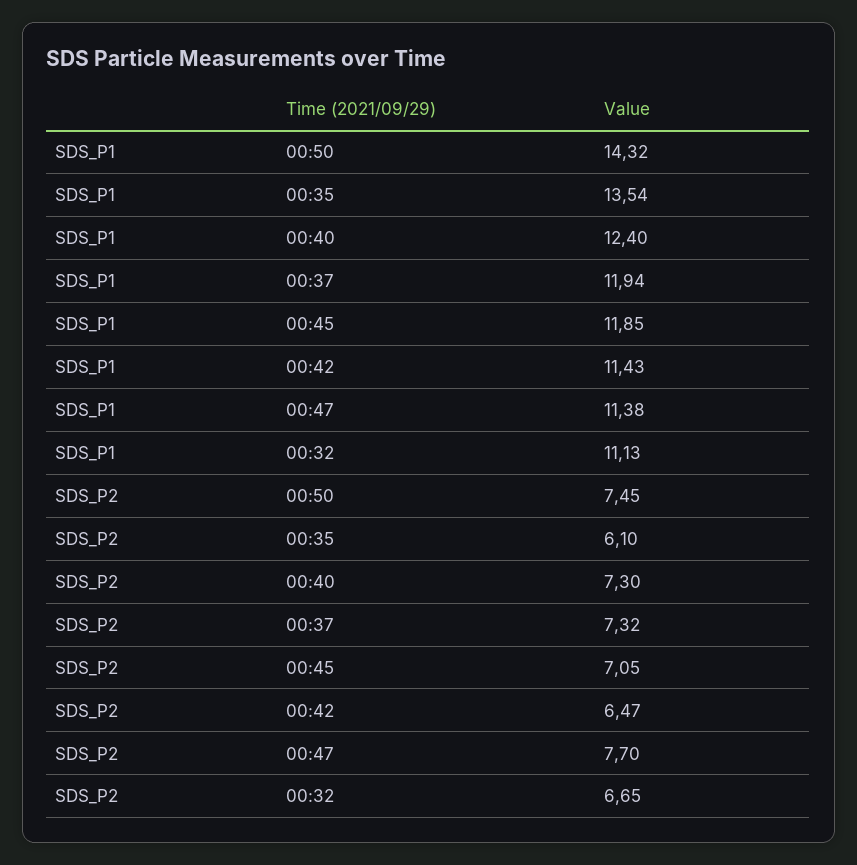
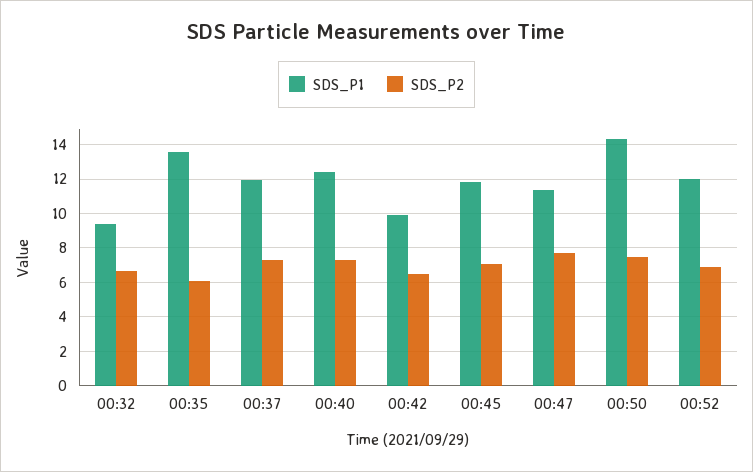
  {
    "SDS_P1": {
      "00:50": 14.32,
      "00:35": 13.54,
      "00:40": 12.4,
      "00:37": 11.94,
      "00:45": 11.85,
-     "00:42": 11.43,
+     "00:42": 10,
      "00:47": 11.38,
-     "00:32": 11.13
+     "00:32": 9.5,
+     "00:52": 12
    },
    "SDS_P2": {
      "00:50": 7.45,
      "00:35": 6.1,
      "00:40": 7.3,
      "00:37": 7.32,
      "00:45": 7.05,
      "00:42": 6.47,
      "00:47": 7.7,
-     "00:32": 6.65
+     "00:32": 6.65,
+     "00:52": 7
    }
  }

